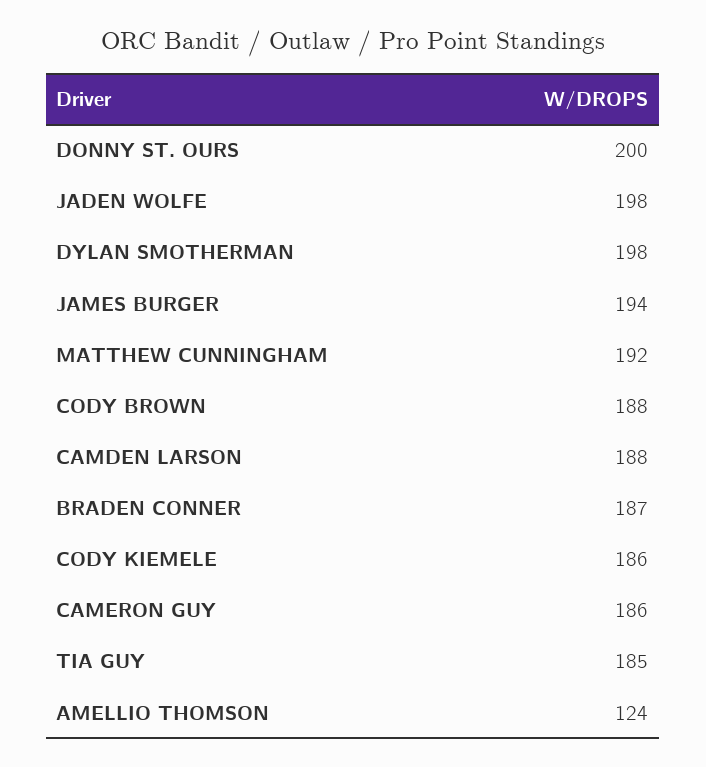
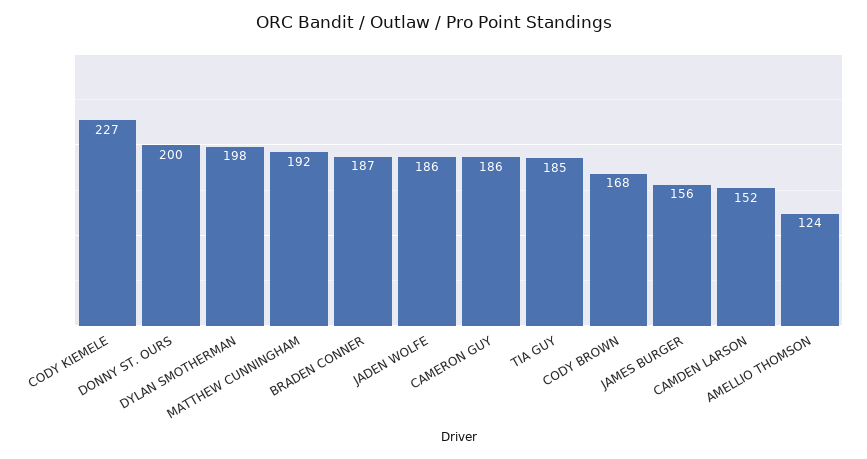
  {
    "DONNY ST. OURS": 200,
-   "JADEN WOLFE": 198,
+   "JADEN WOLFE": 186,
    "DYLAN SMOTHERMAN": 198,
-   "JAMES BURGER": 194,
+   "JAMES BURGER": 156,
    "MATTHEW CUNNINGHAM": 192,
-   "CODY BROWN": 188,
+   "CODY BROWN": 168,
-   "CAMDEN LARSON": 188,
+   "CAMDEN LARSON": 152,
    "BRADEN CONNER": 187,
-   "CODY KIEMELE": 186,
+   "CODY KIEMELE": 227,
    "CAMERON GUY": 186,
    "TIA GUY": 185,
    "AMELLIO THOMSON": 124
  }

